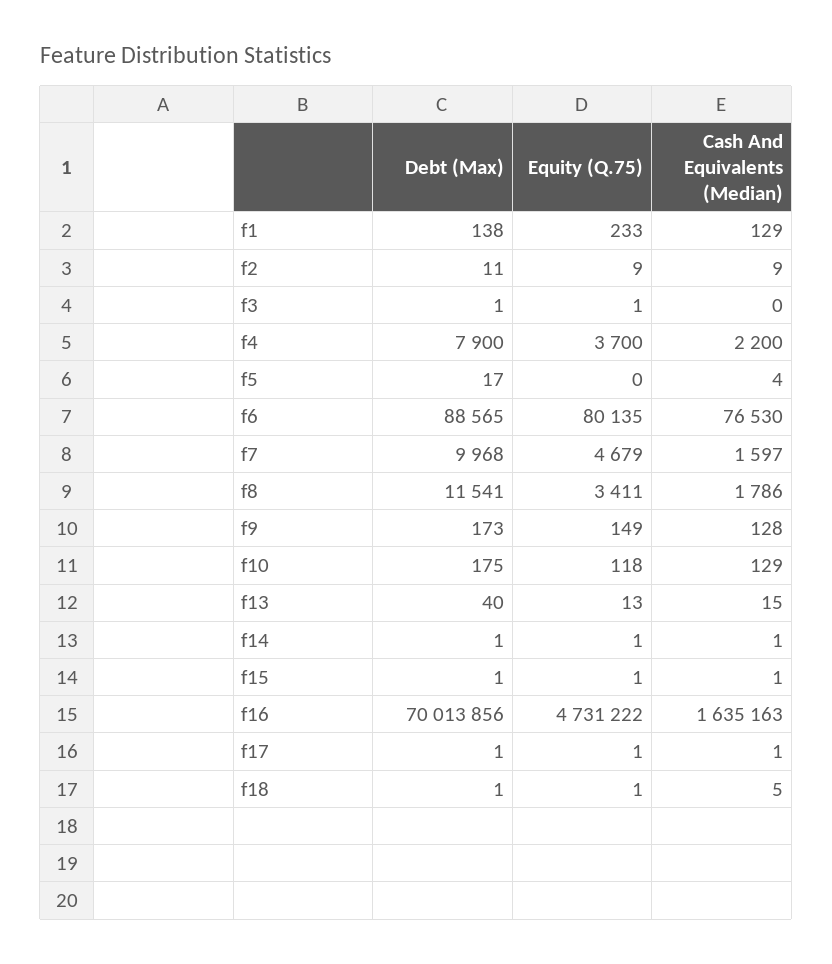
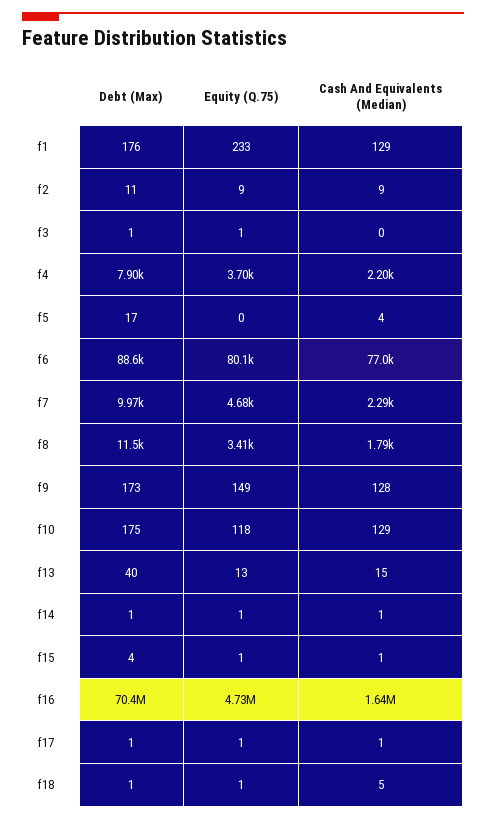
  {
    "Debt (Max)": {
-     "f1": 138,
+     "f1": 176,
      "f2": 11,
      "f3": 1,
      "f4": 7900,
      "f5": 17,
      "f6": 88565,
      "f7": 9968,
      "f8": 11541,
      "f9": 173,
      "f10": 175,
      "f13": 40,
      "f14": 1,
-     "f15": 1,
+     "f15": 4,
-     "f16": 70013856,
+     "f16": 70400000,
      "f17": 1,
      "f18": 1
    },
    "Equity (Q.75)": {
      "f1": 233,
      "f2": 9,
      "f3": 1,
      "f4": 3700,
      "f5": 0,
      "f6": 80135,
      "f7": 4679,
      "f8": 3411,
      "f9": 149,
      "f10": 118,
      "f13": 13,
      "f14": 1,
      "f15": 1,
      "f16": 4731222,
      "f17": 1,
      "f18": 1
    },
    "Cash And Equivalents (Median)": {
      "f1": 129,
      "f2": 9,
      "f3": 0,
      "f4": 2200,
      "f5": 4,
-     "f6": 76530,
+     "f6": 77000,
-     "f7": 1597,
+     "f7": 2290,
      "f8": 1786,
      "f9": 128,
      "f10": 129,
      "f13": 15,
      "f14": 1,
      "f15": 1,
      "f16": 1635163,
      "f17": 1,
      "f18": 5
    }
  }

